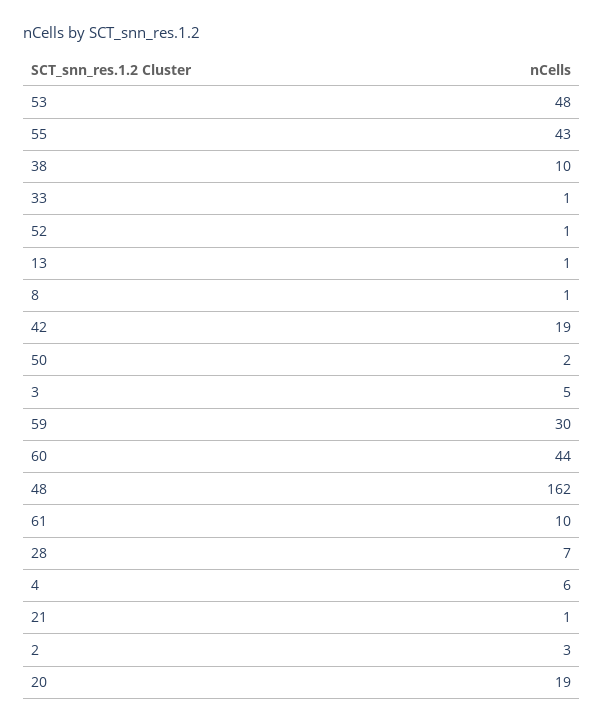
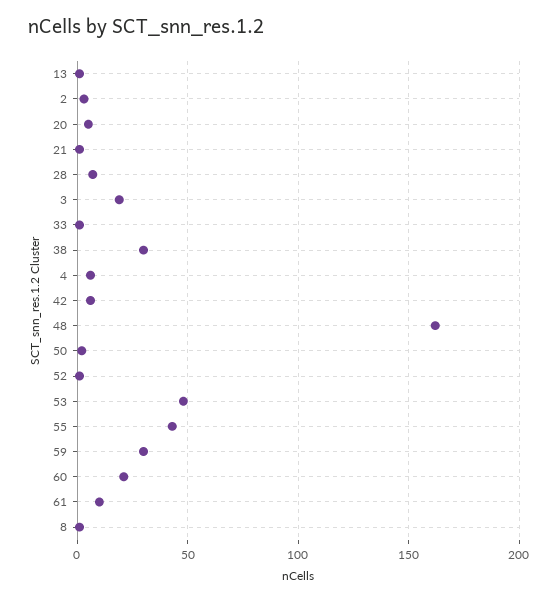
  {
    "53": 48,
    "55": 43,
-   "38": 10,
+   "38": 30,
    "33": 1,
    "52": 1,
    "13": 1,
    "8": 1,
-   "42": 19,
+   "42": 5,
    "50": 2,
-   "3": 5,
+   "3": 20,
    "59": 30,
-   "60": 44,
+   "60": 20,
    "48": 162,
    "61": 10,
    "28": 7,
    "4": 6,
    "21": 1,
    "2": 3,
-   "20": 19
+   "20": 5
  }

